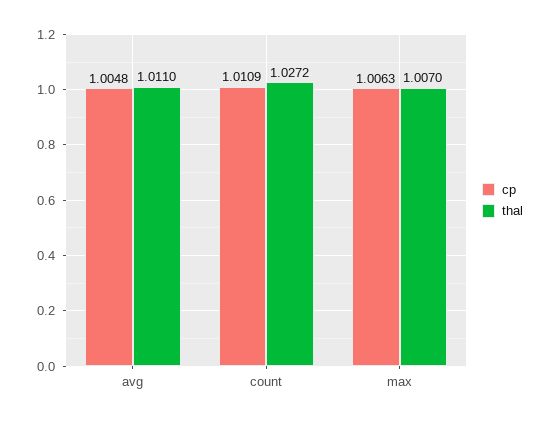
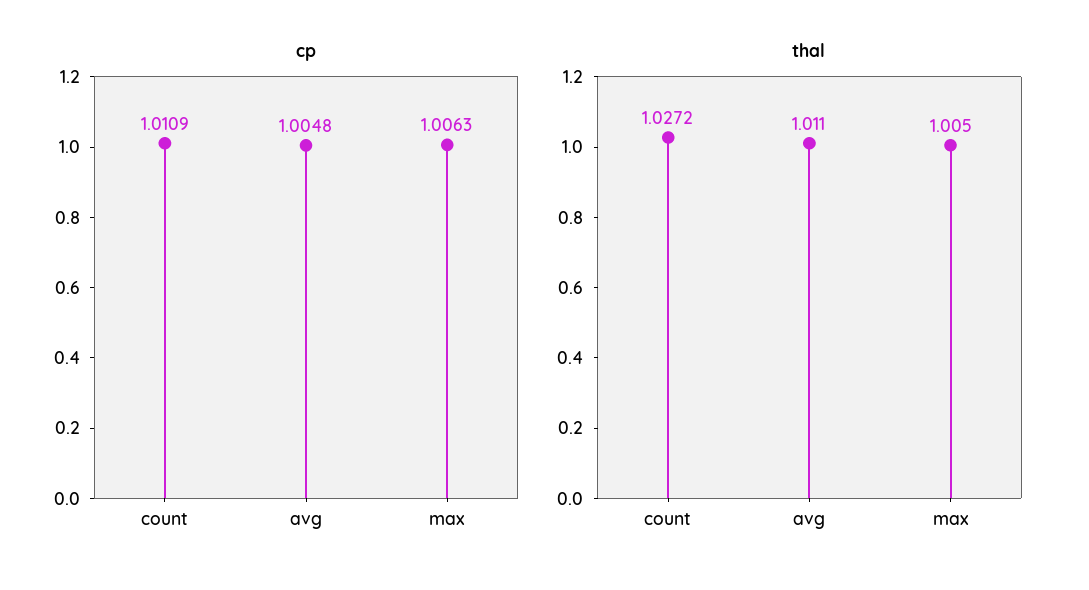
  {
    "cp": {
      "avg": 1.0048,
      "count": 1.0109,
      "max": 1.0063
    },
    "thal": {
      "avg": 1.011,
      "count": 1.0272,
-     "max": 1.007
+     "max": 1.005
    }
  }

